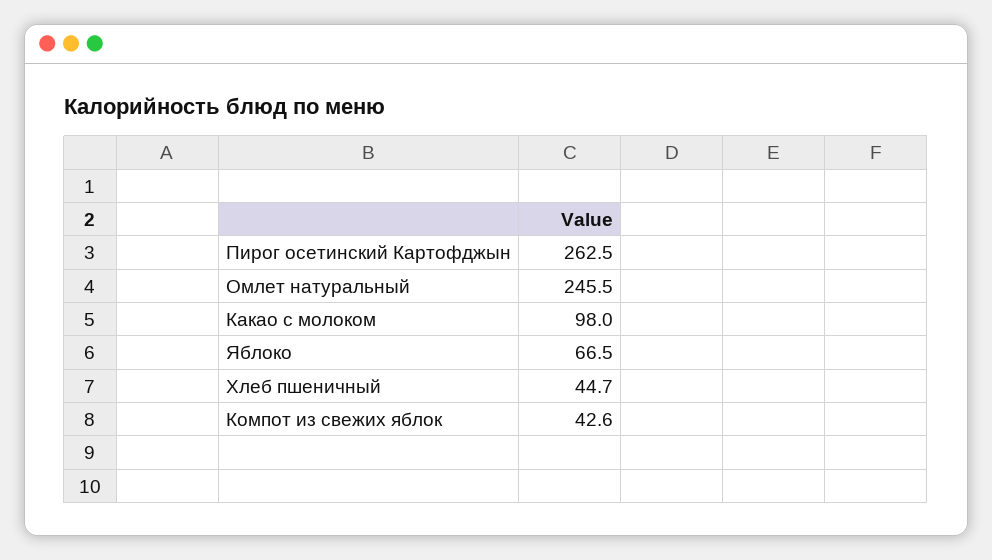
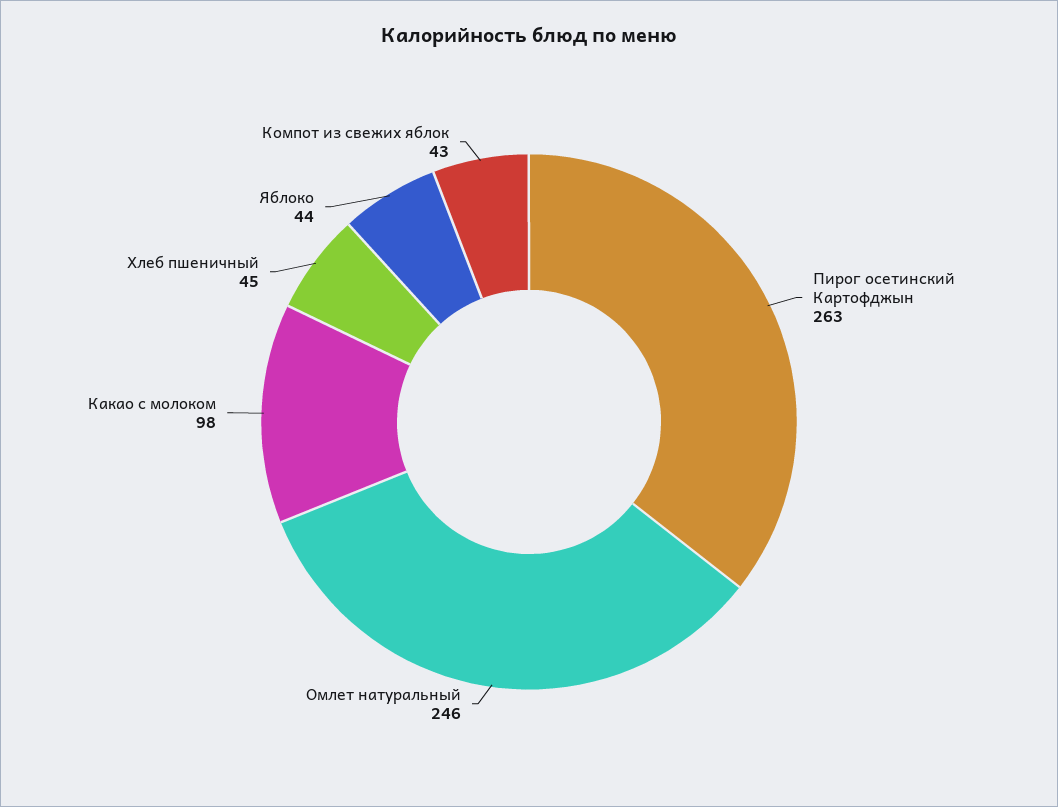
  {
    "Пирог осетинский Картофджын": 262.5,
    "Омлет натуральный": 245.5,
    "Какао с молоком": 98,
-   "Яблоко": 66.5,
+   "Яблоко": 44,
    "Хлеб пшеничный": 44.7,
    "Компот из свежих яблок": 42.6
  }

